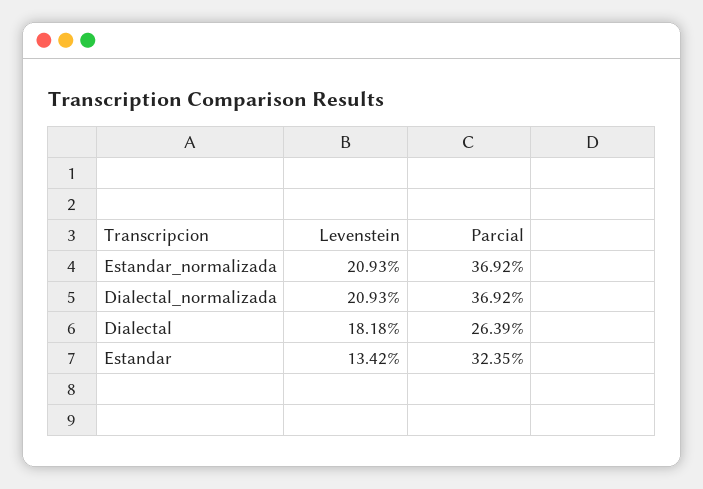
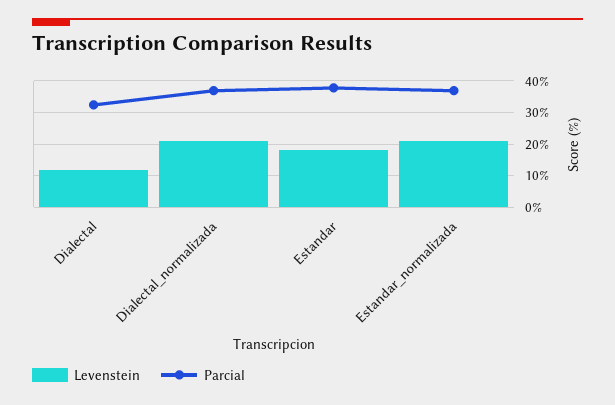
  {
    "Levenstein": {
      "Estandar_normalizada": 20.93,
      "Dialectal_normalizada": 20.93,
-     "Dialectal": 18.18,
+     "Dialectal": 12,
-     "Estandar": 13.42
+     "Estandar": 18
    },
    "Parcial": {
      "Estandar_normalizada": 36.92,
      "Dialectal_normalizada": 36.92,
-     "Dialectal": 26.39,
+     "Dialectal": 32,
-     "Estandar": 32.35
+     "Estandar": 38
    }
  }

